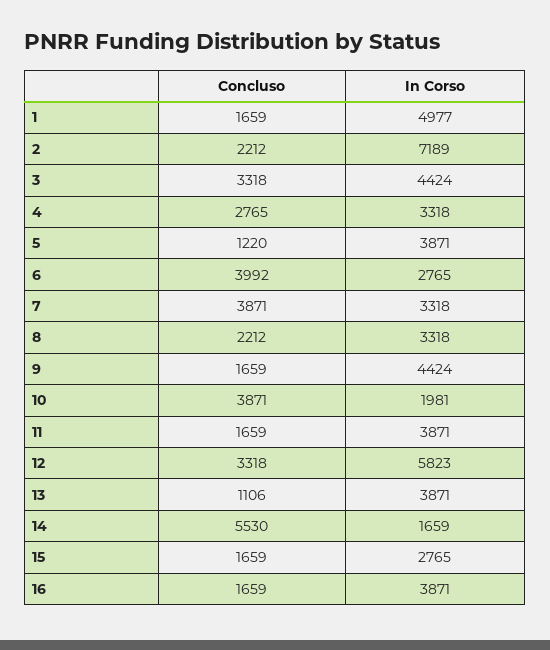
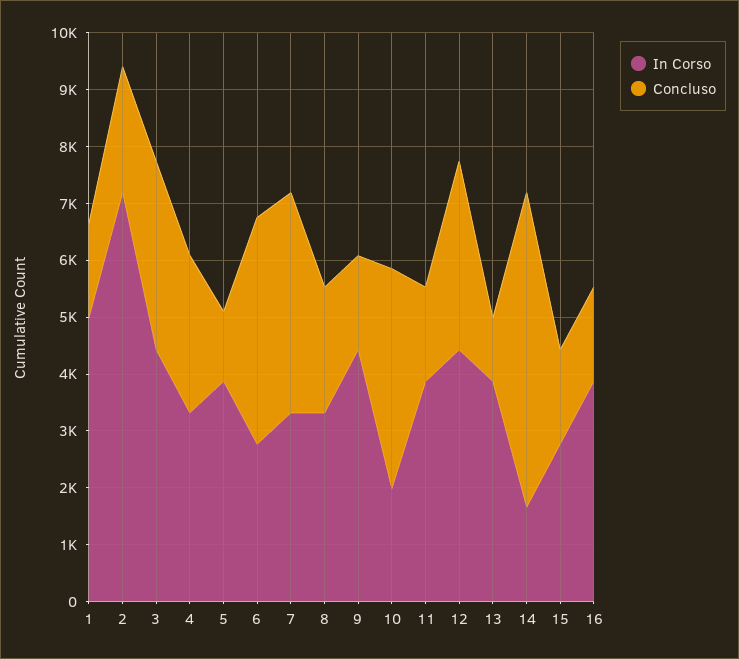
  {
    "Concluso": {
      "1": 1659,
      "2": 2212,
      "3": 3318,
      "4": 2765,
      "5": 1220,
      "6": 3992,
      "7": 3871,
      "8": 2212,
      "9": 1659,
      "10": 3871,
      "11": 1659,
      "12": 3318,
      "13": 1106,
      "14": 5530,
      "15": 1659,
      "16": 1659
    },
    "In Corso": {
      "1": 4977,
      "2": 7189,
      "3": 4424,
      "4": 3318,
      "5": 3871,
      "6": 2765,
      "7": 3318,
      "8": 3318,
      "9": 4424,
      "10": 1981,
      "11": 3871,
-     "12": 5823,
+     "12": 4400,
      "13": 3871,
      "14": 1659,
      "15": 2765,
      "16": 3871
    }
  }

